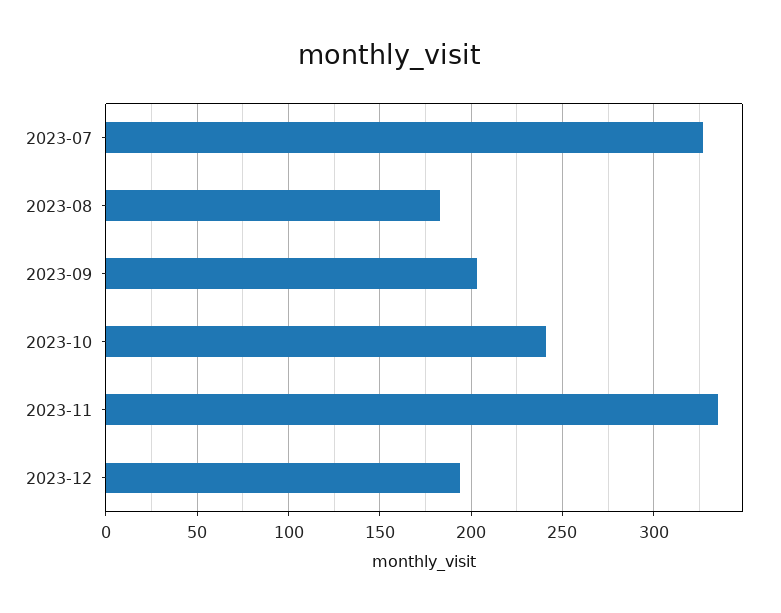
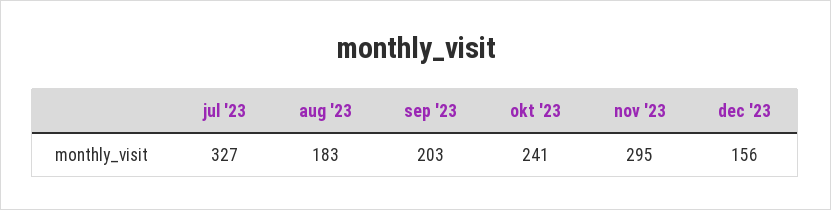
  {
    "2023-07": 327,
    "2023-08": 183,
    "2023-09": 203,
    "2023-10": 241,
-   "2023-11": 335,
+   "2023-11": 295,
-   "2023-12": 195
+   "2023-12": 156
  }

